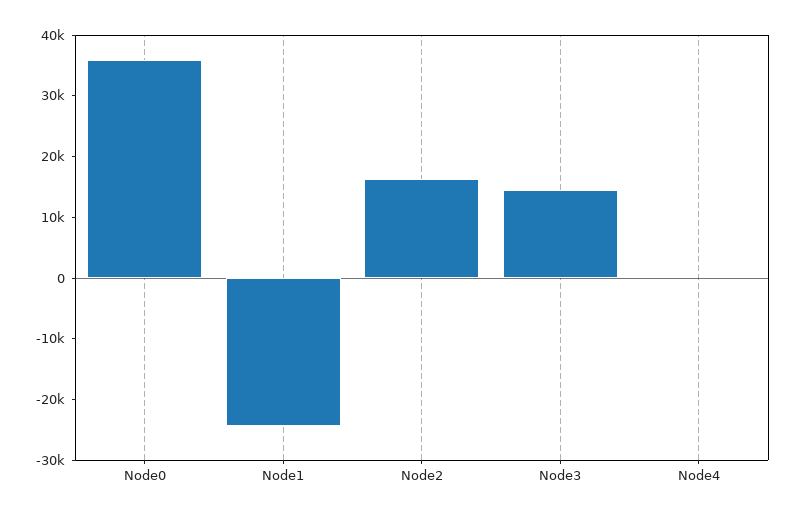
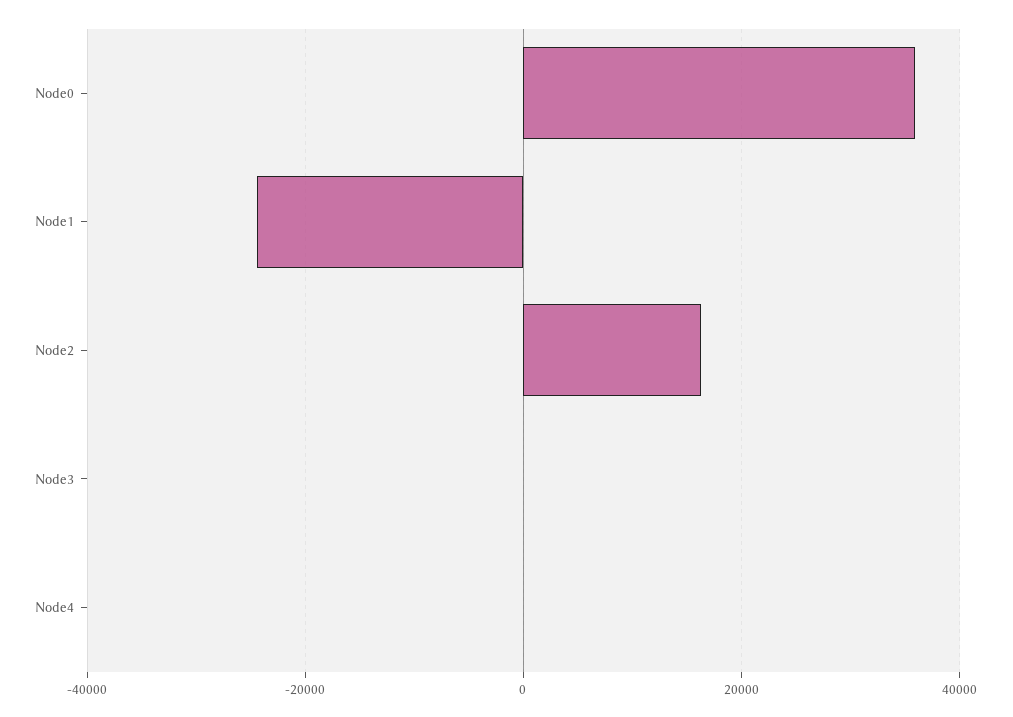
  {
    "Node0": 36000,
    "Node1": -24000,
    "Node2": 16000,
-   "Node3": 14000,
+   "Node3": 0,
    "Node4": 0
  }

